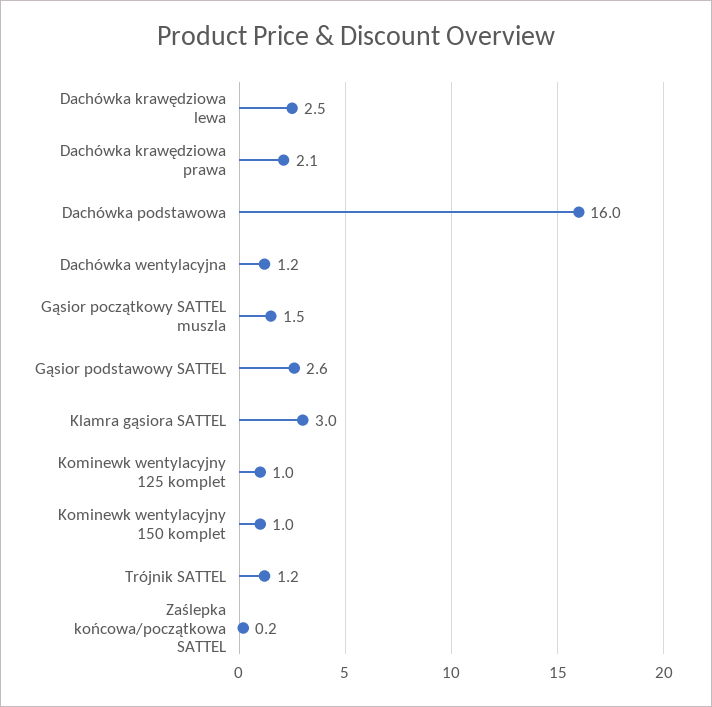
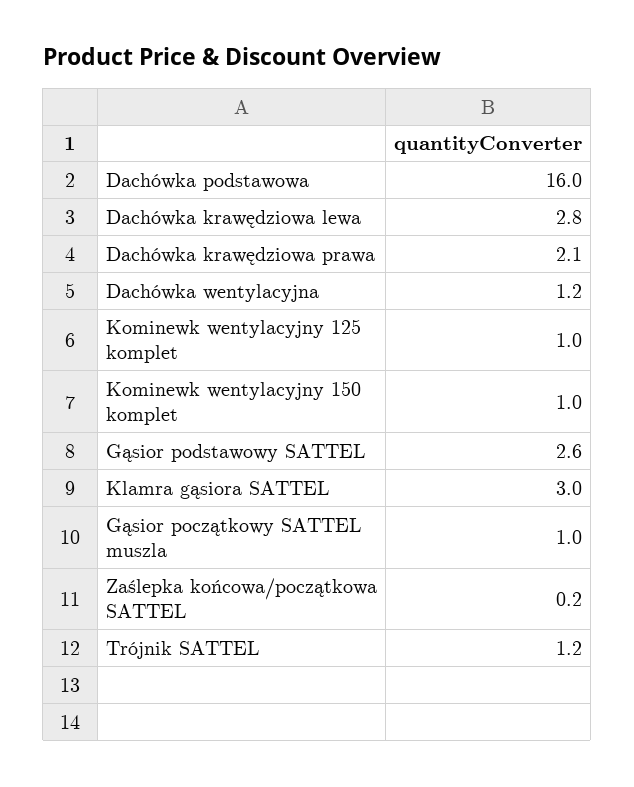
  {
-   "Dachówka krawędziowa lewa": 2.5,
+   "Dachówka krawędziowa lewa": 2.8,
    "Dachówka krawędziowa prawa": 2.1,
    "Dachówka podstawowa": 16,
    "Dachówka wentylacyjna": 1.2,
-   "Gąsior początkowy SATTEL muszla": 1.5,
+   "Gąsior początkowy SATTEL muszla": 1,
    "Gąsior podstawowy SATTEL": 2.6,
    "Klamra gąsiora SATTEL": 3,
    "Kominewk wentylacyjny 125 komplet": 1,
    "Kominewk wentylacyjny 150 komplet": 1,
    "Trójnik SATTEL": 1.2,
    "Zaślepka końcowa/początkowa SATTEL": 0.2
  }

